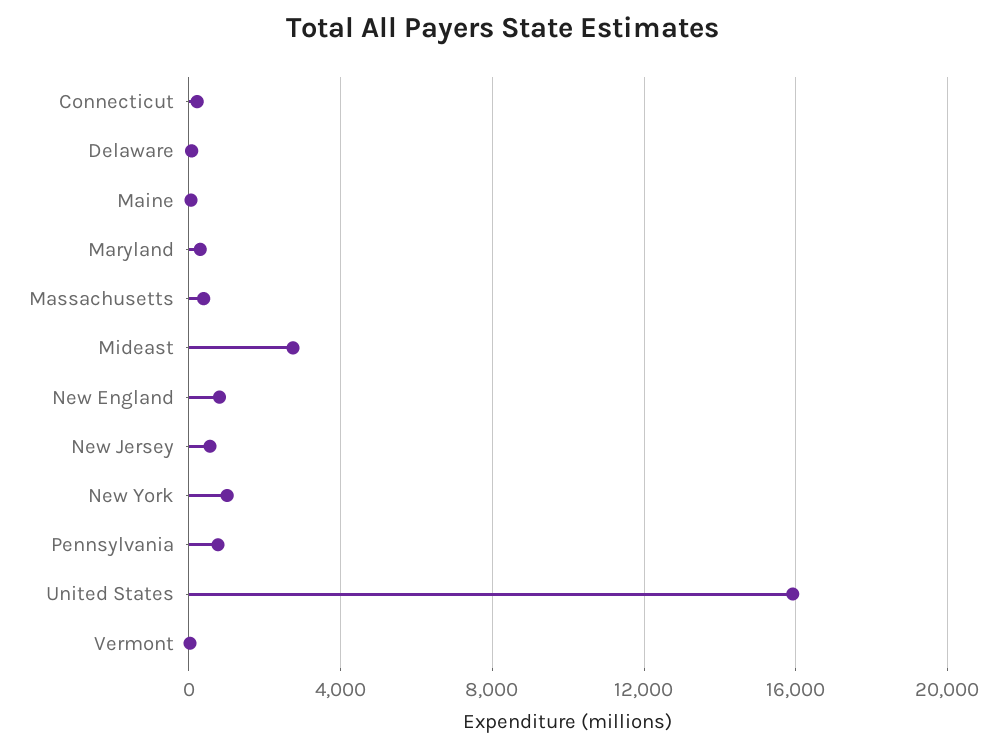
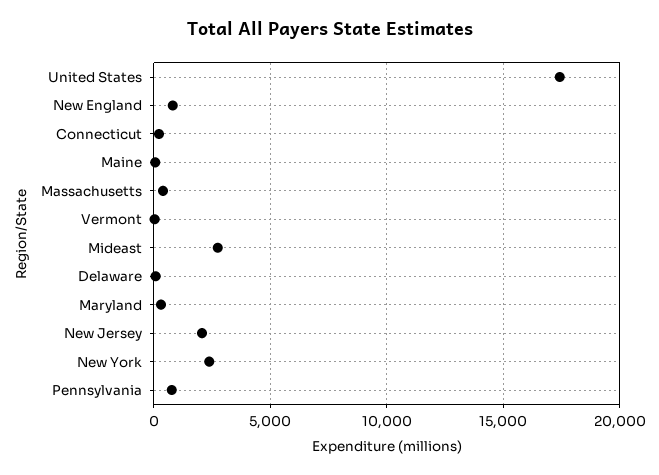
  {
    "Connecticut": 0,
    "Delaware": 0,
    "Maine": 0,
    "Maryland": 500,
    "Massachusetts": 500,
    "Mideast": 2500,
    "New England": 1000,
-   "New Jersey": 500,
+   "New Jersey": 2000,
-   "New York": 1000,
+   "New York": 2500,
    "Pennsylvania": 1000,
-   "United States": 16000,
+   "United States": 17500,
    "Vermont": 0
  }

